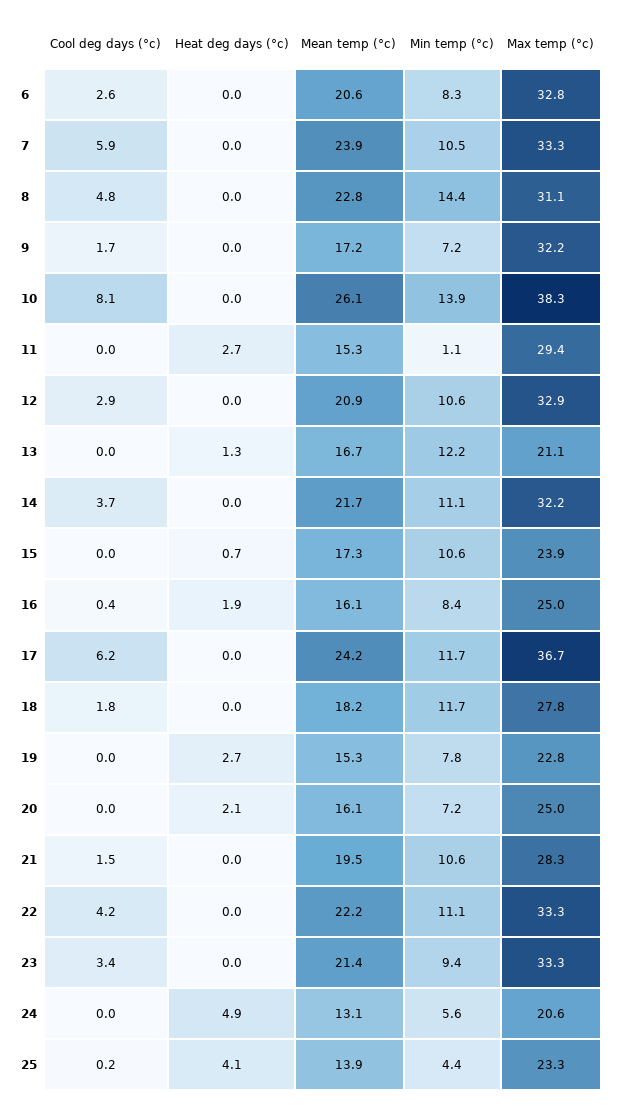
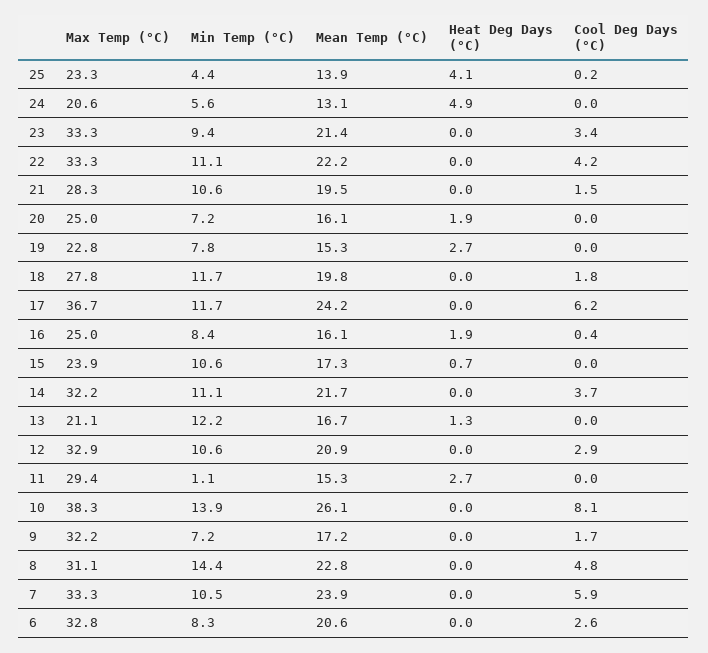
  {
    "Cool deg days (°c)": {
      "6": 2.6,
      "7": 5.9,
      "8": 4.8,
      "9": 1.7,
      "10": 8.1,
      "11": 0,
      "12": 2.9,
      "13": 0,
      "14": 3.7,
      "15": 0,
      "16": 0.4,
      "17": 6.2,
      "18": 1.8,
      "19": 0,
      "20": 0,
      "21": 1.5,
      "22": 4.2,
      "23": 3.4,
      "24": 0,
      "25": 0.2
    },
    "Heat deg days (°c)": {
      "6": 0,
      "7": 0,
      "8": 0,
      "9": 0,
      "10": 0,
      "11": 2.7,
      "12": 0,
      "13": 1.3,
      "14": 0,
      "15": 0.7,
      "16": 1.9,
      "17": 0,
      "18": 0,
      "19": 2.7,
-     "20": 2.1,
+     "20": 1.9,
      "21": 0,
      "22": 0,
      "23": 0,
      "24": 4.9,
      "25": 4.1
    },
    "Mean temp (°c)": {
      "6": 20.6,
      "7": 23.9,
      "8": 22.8,
      "9": 17.2,
      "10": 26.1,
      "11": 15.3,
      "12": 20.9,
      "13": 16.7,
      "14": 21.7,
      "15": 17.3,
      "16": 16.1,
      "17": 24.2,
-     "18": 18.2,
+     "18": 19.8,
      "19": 15.3,
      "20": 16.1,
      "21": 19.5,
      "22": 22.2,
      "23": 21.4,
      "24": 13.1,
      "25": 13.9
    },
    "Min temp (°c)": {
      "6": 8.3,
      "7": 10.5,
      "8": 14.4,
      "9": 7.2,
      "10": 13.9,
      "11": 1.1,
      "12": 10.6,
      "13": 12.2,
      "14": 11.1,
      "15": 10.6,
      "16": 8.4,
      "17": 11.7,
      "18": 11.7,
      "19": 7.8,
      "20": 7.2,
      "21": 10.6,
      "22": 11.1,
      "23": 9.4,
      "24": 5.6,
      "25": 4.4
    },
    "Max temp (°c)": {
      "6": 32.8,
      "7": 33.3,
      "8": 31.1,
      "9": 32.2,
      "10": 38.3,
      "11": 29.4,
      "12": 32.9,
      "13": 21.1,
      "14": 32.2,
      "15": 23.9,
      "16": 25,
      "17": 36.7,
      "18": 27.8,
      "19": 22.8,
      "20": 25,
      "21": 28.3,
      "22": 33.3,
      "23": 33.3,
      "24": 20.6,
      "25": 23.3
    }
  }

